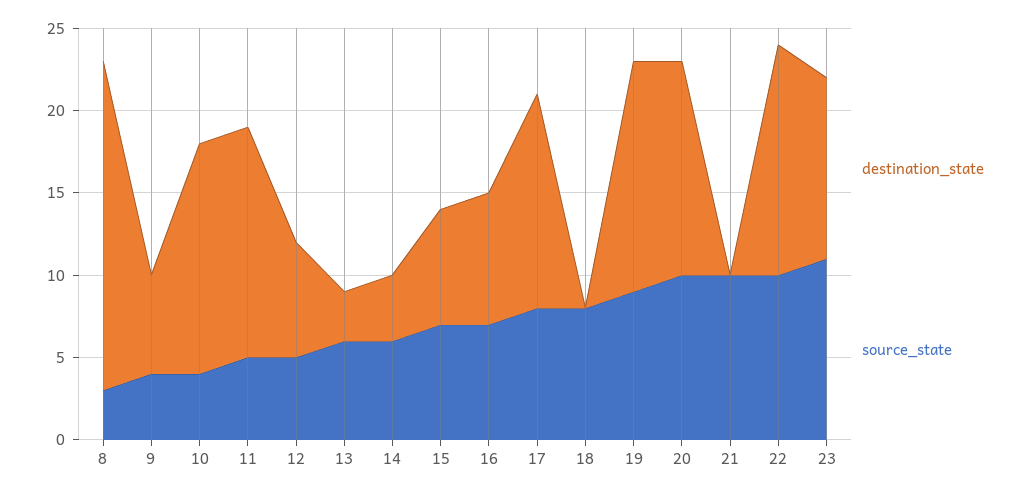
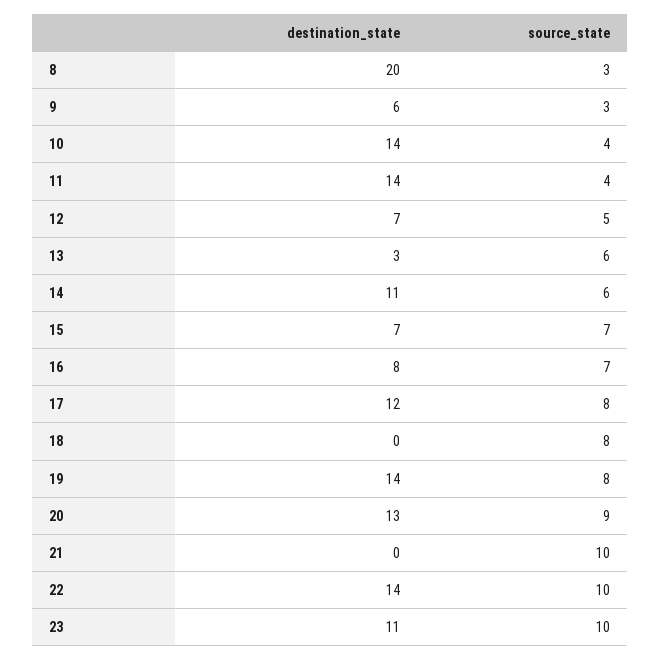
  {
    "destination_state": {
      "8": 20,
      "9": 6,
      "10": 14,
      "11": 14,
      "12": 7,
      "13": 3,
-     "14": 4,
+     "14": 11,
      "15": 7,
      "16": 8,
-     "17": 13,
+     "17": 12,
      "18": 0,
      "19": 14,
      "20": 13,
      "21": 0,
      "22": 14,
      "23": 11
    },
    "source_state": {
      "8": 3,
-     "9": 4,
+     "9": 3,
      "10": 4,
-     "11": 5,
+     "11": 4,
      "12": 5,
      "13": 6,
      "14": 6,
      "15": 7,
      "16": 7,
      "17": 8,
      "18": 8,
-     "19": 9,
+     "19": 8,
-     "20": 10,
+     "20": 9,
      "21": 10,
      "22": 10,
-     "23": 11
+     "23": 10
    }
  }

